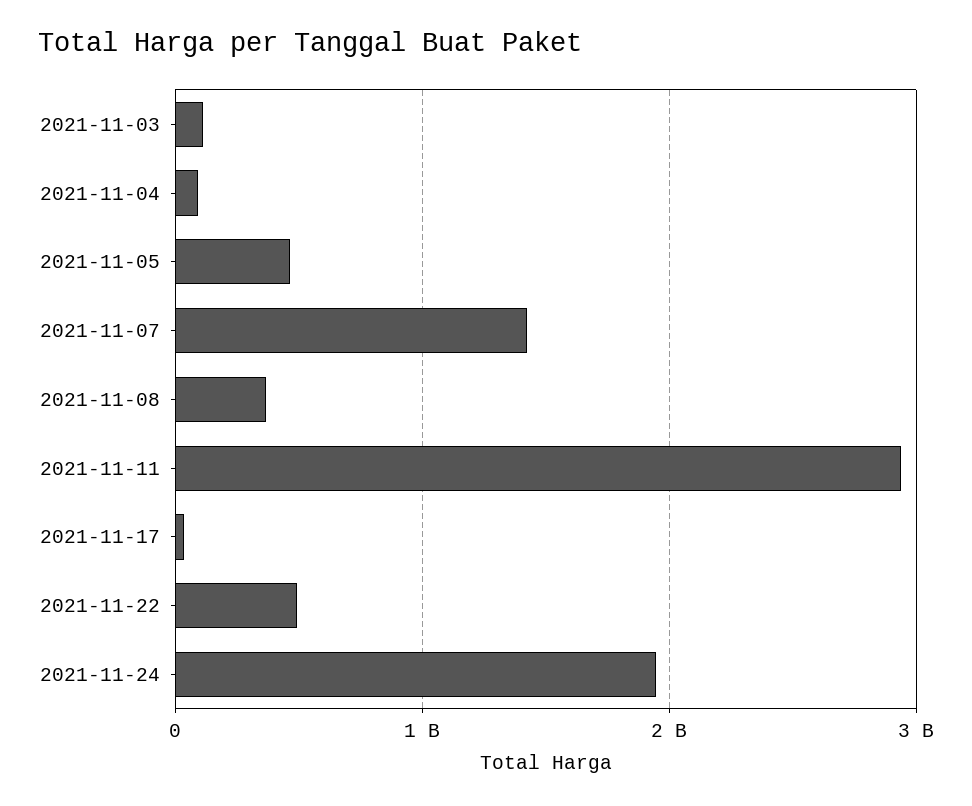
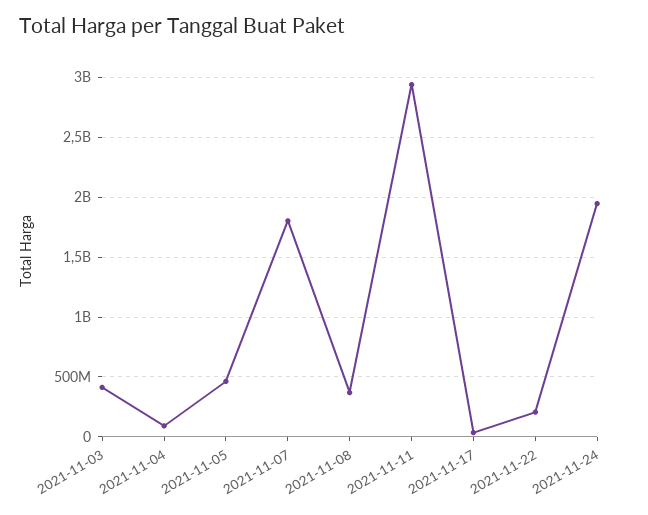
  {
-   "2021-11-03": 100000000,
+   "2021-11-03": 400000000,
    "2021-11-04": 100000000,
    "2021-11-05": 500000000,
-   "2021-11-07": 1400000000,
+   "2021-11-07": 1800000000,
    "2021-11-08": 400000000,
    "2021-11-11": 2900000000,
    "2021-11-17": 0,
-   "2021-11-22": 500000000,
+   "2021-11-22": 200000000,
    "2021-11-24": 1900000000
  }

